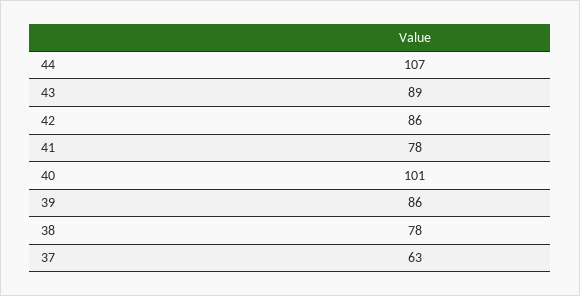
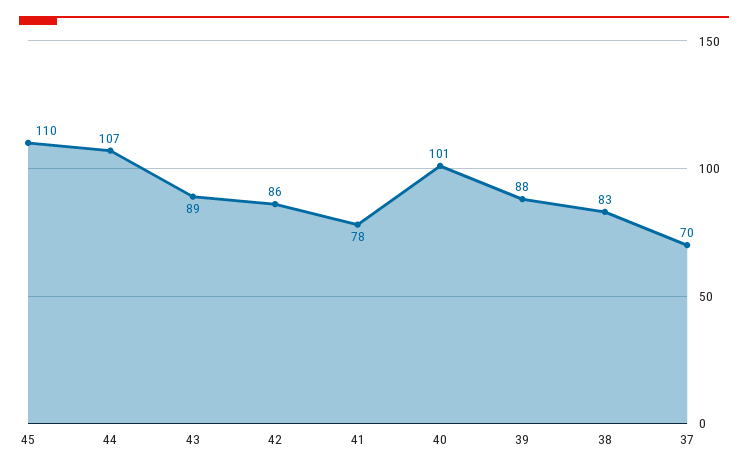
  {
    "44": 107,
    "43": 89,
    "42": 86,
    "41": 78,
    "40": 101,
-   "39": 86,
+   "39": 88,
-   "38": 78,
+   "38": 83,
-   "37": 63
+   "37": 70,
+   "45": 110
  }

